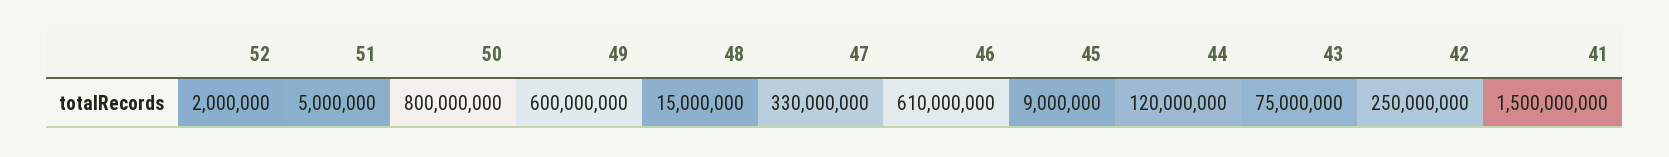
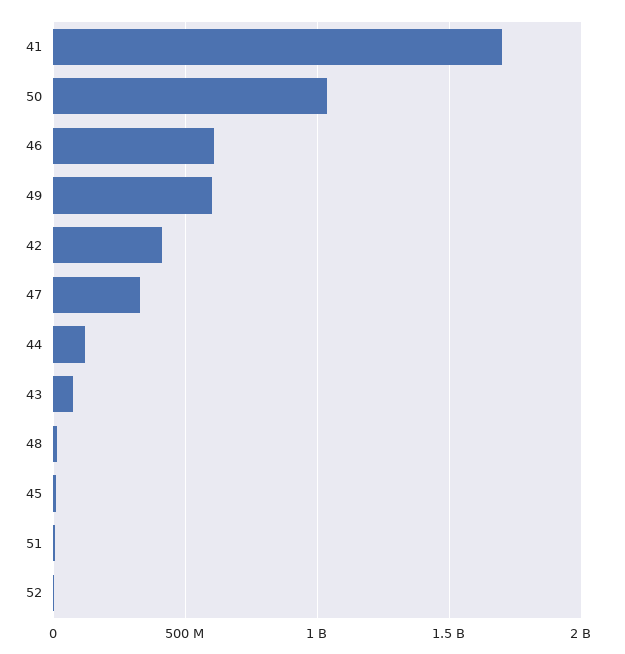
  {
    "52": 2000000,
    "51": 5000000,
-   "50": 800000000,
+   "50": 1050000000,
    "49": 600000000,
    "48": 15000000,
    "47": 330000000,
    "46": 610000000,
    "45": 9000000,
    "44": 120000000,
    "43": 75000000,
-   "42": 250000000,
+   "42": 400000000,
-   "41": 1500000000
+   "41": 1700000000
  }

